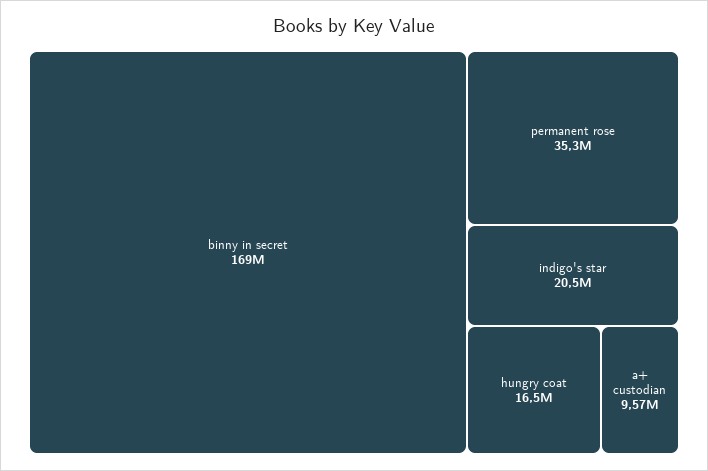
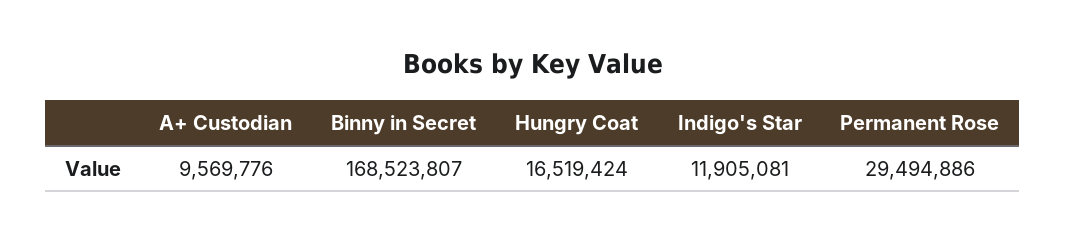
  {
    "binny in secret": 168523807,
-   "permanent rose": 35300000,
+   "permanent rose": 29494886,
-   "indigo's star": 20500000,
+   "indigo's star": 11905081,
    "hungry coat": 16519424,
    "a+ custodian": 9569776
  }

